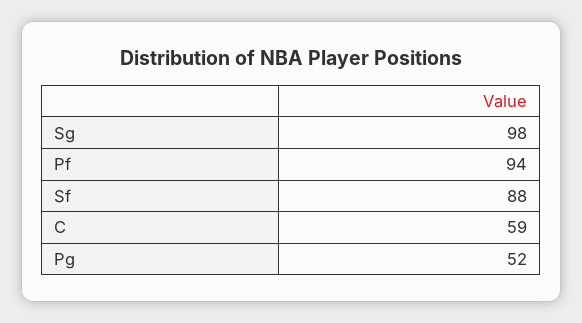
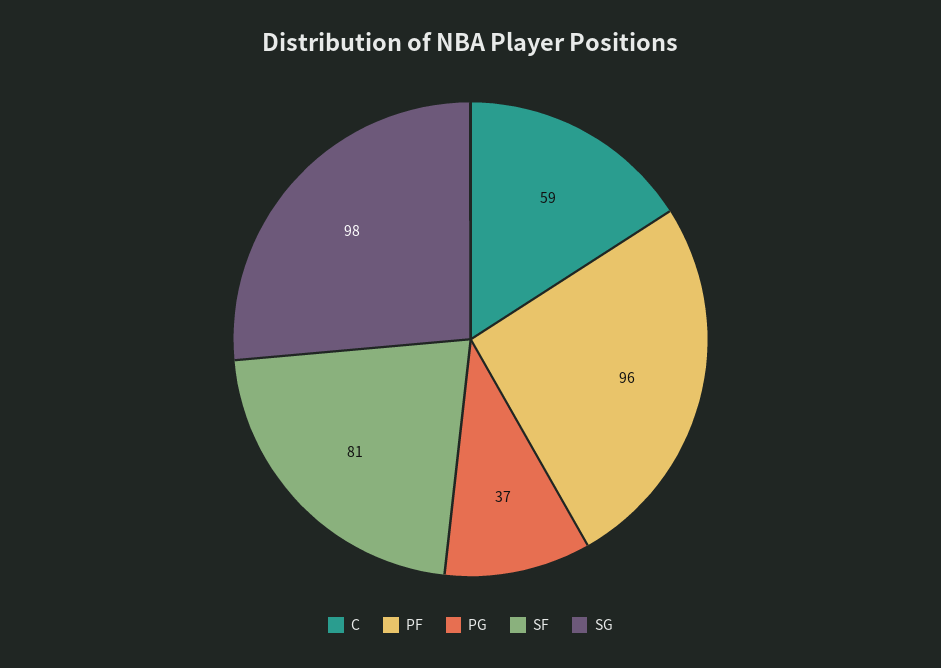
  {
    "Sg": 98,
-   "Pf": 94,
+   "Pf": 96,
-   "Sf": 88,
+   "Sf": 81,
    "C": 59,
-   "Pg": 52
+   "Pg": 37
  }

